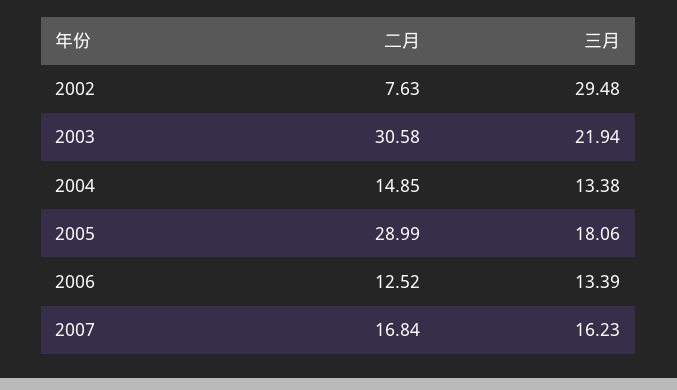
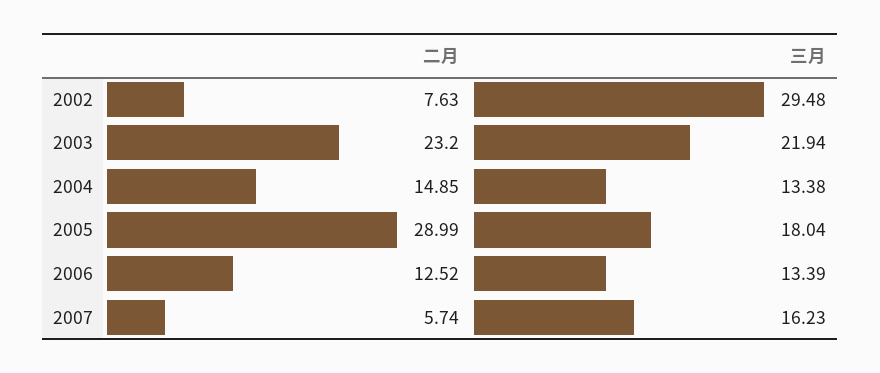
  {
    "二月": {
      "2002": 7.63,
-     "2003": 30.58,
+     "2003": 23.2,
      "2004": 14.85,
      "2005": 28.99,
      "2006": 12.52,
-     "2007": 16.84
+     "2007": 5.74
    },
    "三月": {
      "2002": 29.48,
      "2003": 21.94,
      "2004": 13.38,
-     "2005": 18.06,
+     "2005": 18.04,
      "2006": 13.39,
      "2007": 16.23
    }
  }

